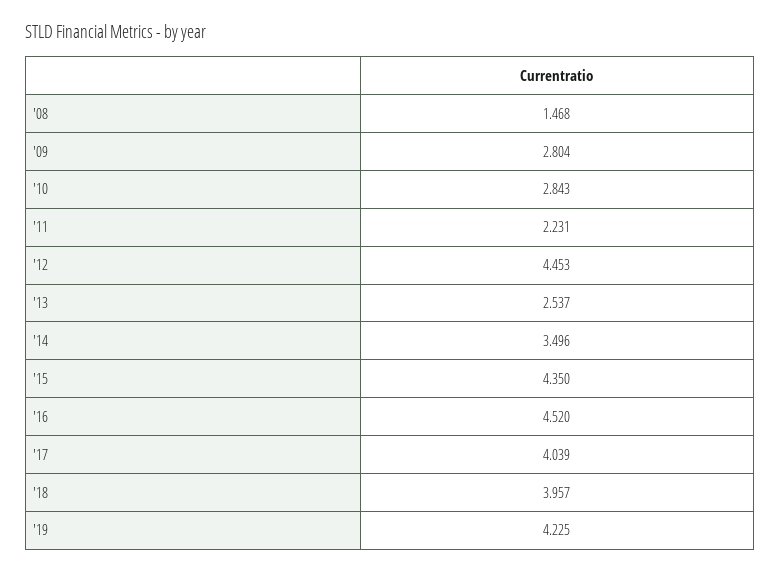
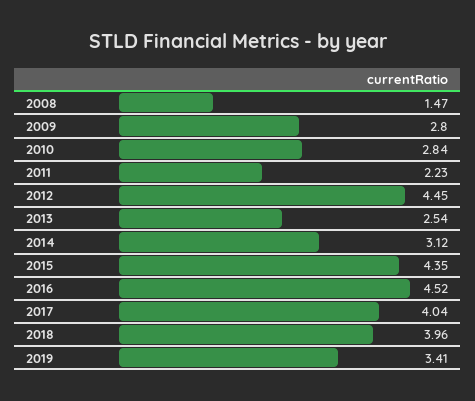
  {
    "'08": 1.468,
    "'09": 2.804,
    "'10": 2.843,
    "'11": 2.231,
    "'12": 4.453,
    "'13": 2.537,
-   "'14": 3.496,
+   "'14": 3.12,
    "'15": 4.35,
    "'16": 4.52,
    "'17": 4.039,
    "'18": 3.957,
-   "'19": 4.225
+   "'19": 3.41
  }

